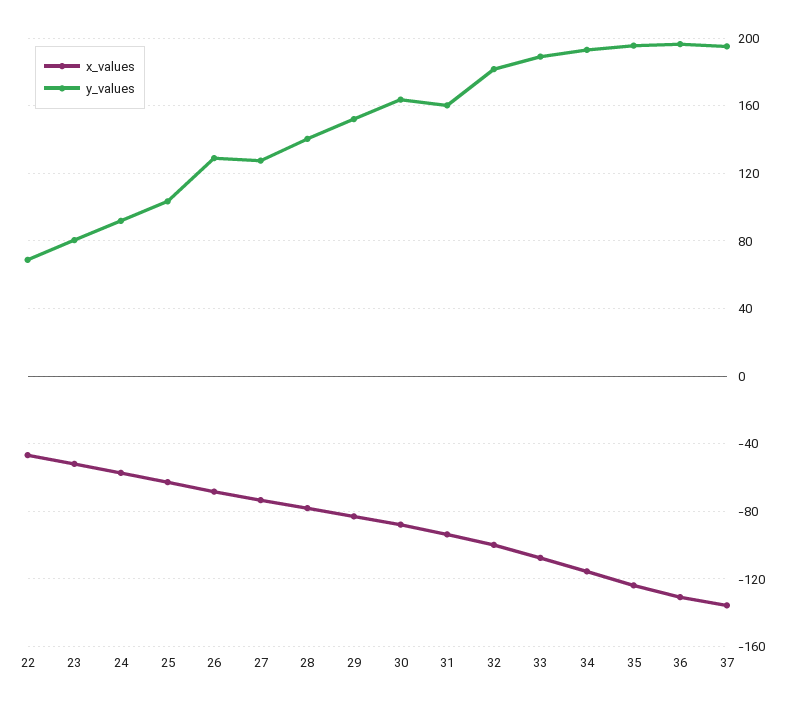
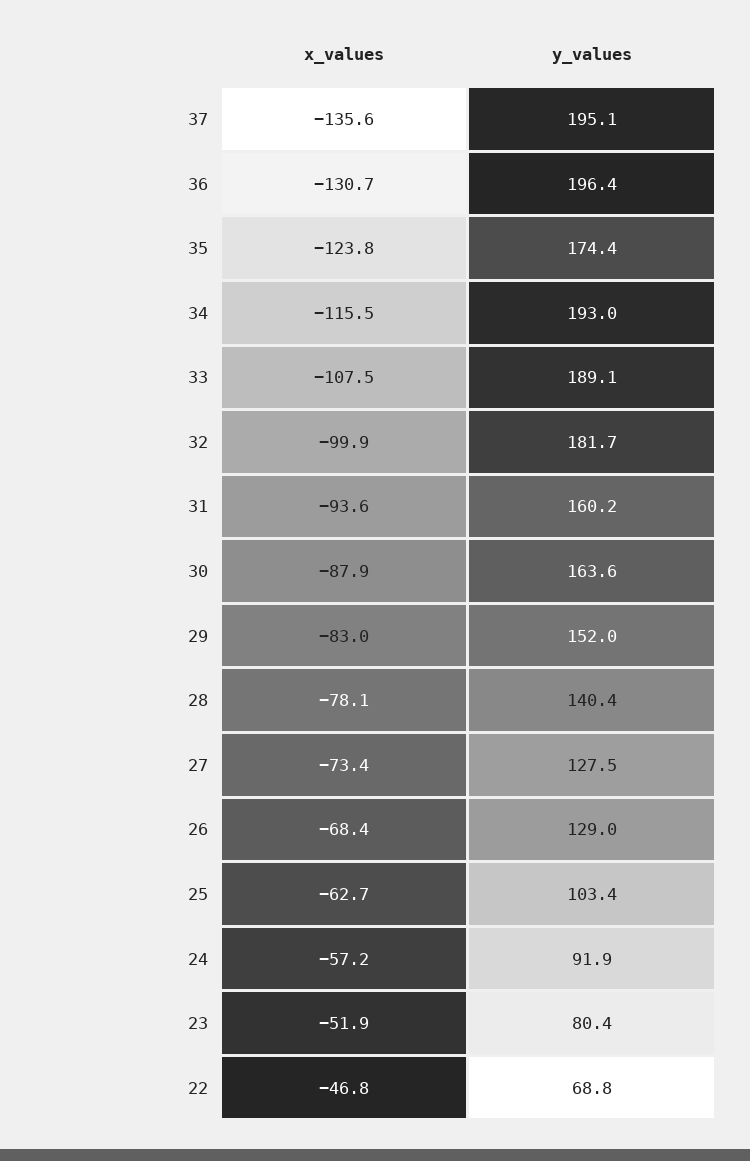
  {
    "x_values": {
      "22": -46.8,
      "23": -51.9,
      "24": -57.2,
      "25": -62.7,
      "26": -68.4,
      "27": -73.4,
      "28": -78.1,
      "29": -83,
      "30": -87.9,
      "31": -93.6,
      "32": -99.9,
      "33": -107.5,
      "34": -115.5,
      "35": -123.8,
      "36": -130.7,
      "37": -135.6
    },
    "y_values": {
      "22": 68.8,
      "23": 80.4,
      "24": 91.9,
      "25": 103.4,
      "26": 129,
      "27": 127.5,
      "28": 140.4,
      "29": 152,
      "30": 163.6,
      "31": 160.2,
      "32": 181.7,
      "33": 189.1,
      "34": 193,
-     "35": 195,
+     "35": 174.4,
      "36": 196.4,
      "37": 195.1
    }
  }

